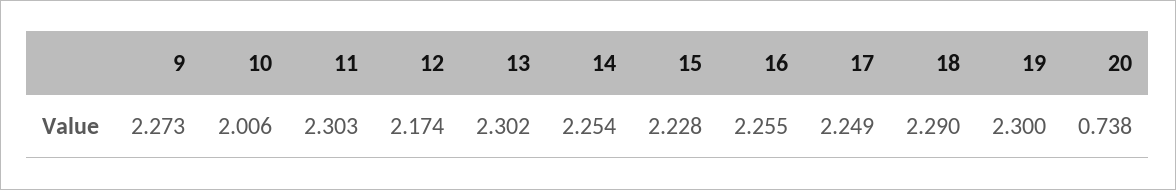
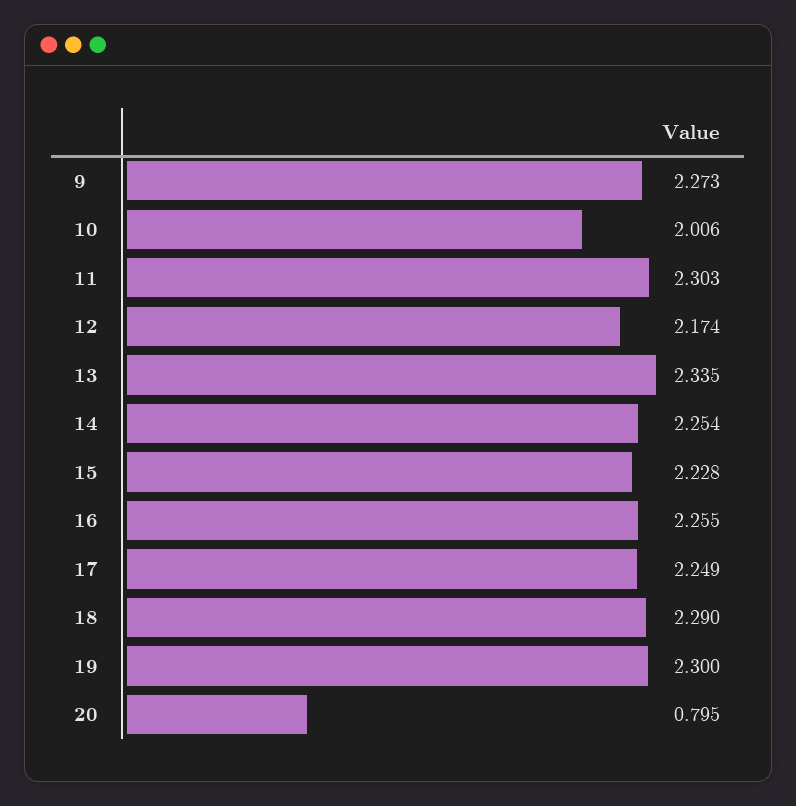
  {
    "9": 2.273,
    "10": 2.006,
    "11": 2.303,
    "12": 2.174,
-   "13": 2.302,
+   "13": 2.335,
    "14": 2.254,
    "15": 2.228,
    "16": 2.255,
    "17": 2.249,
    "18": 2.29,
    "19": 2.3,
-   "20": 0.738
+   "20": 0.795
  }

